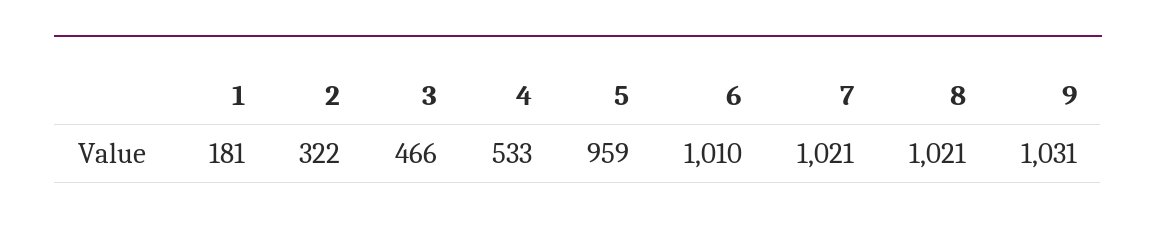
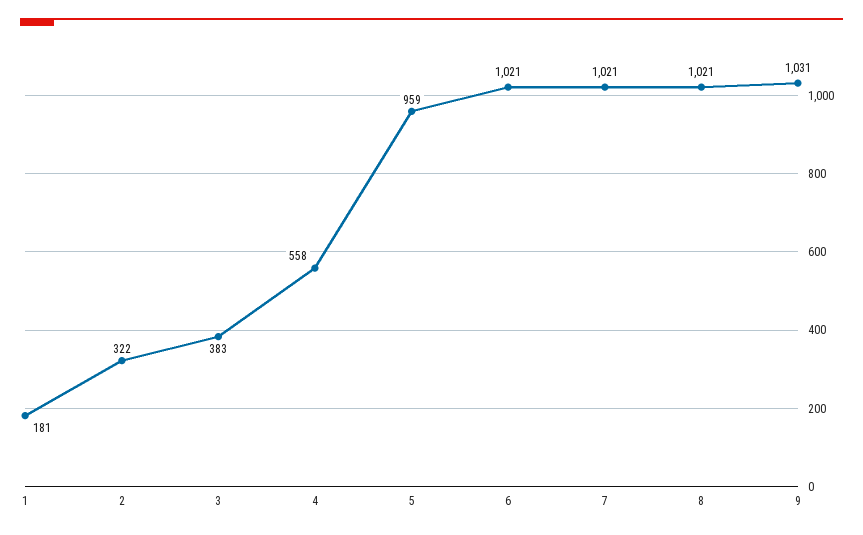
  {
    "1": 181,
    "2": 322,
-   "3": 466,
+   "3": 383,
-   "4": 533,
+   "4": 558,
    "5": 959,
-   "6": 1010,
+   "6": 1021,
    "7": 1021,
    "8": 1021,
    "9": 1031
  }

